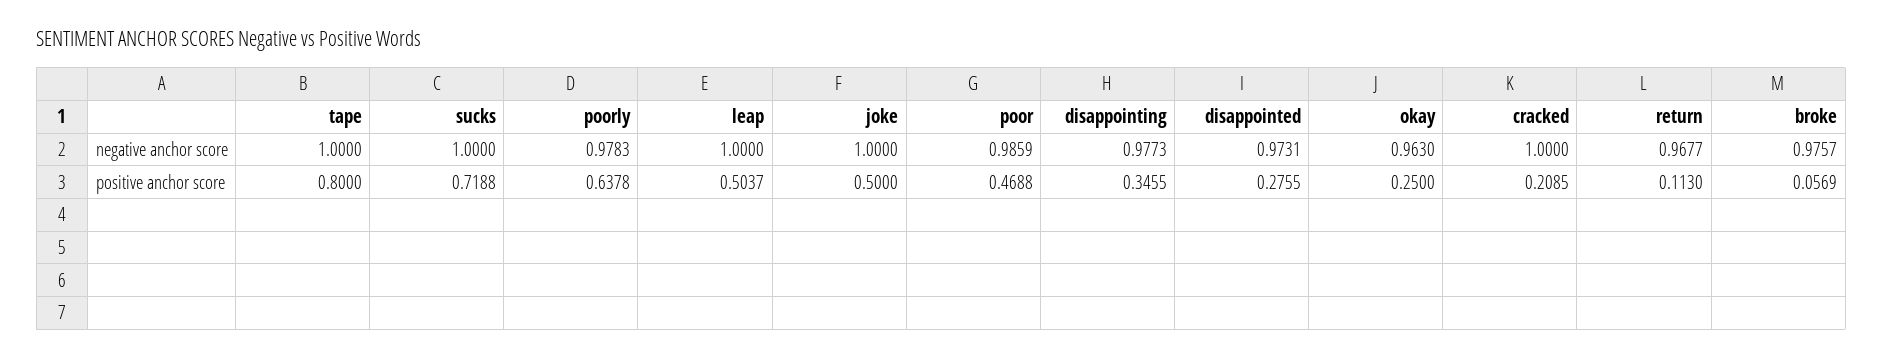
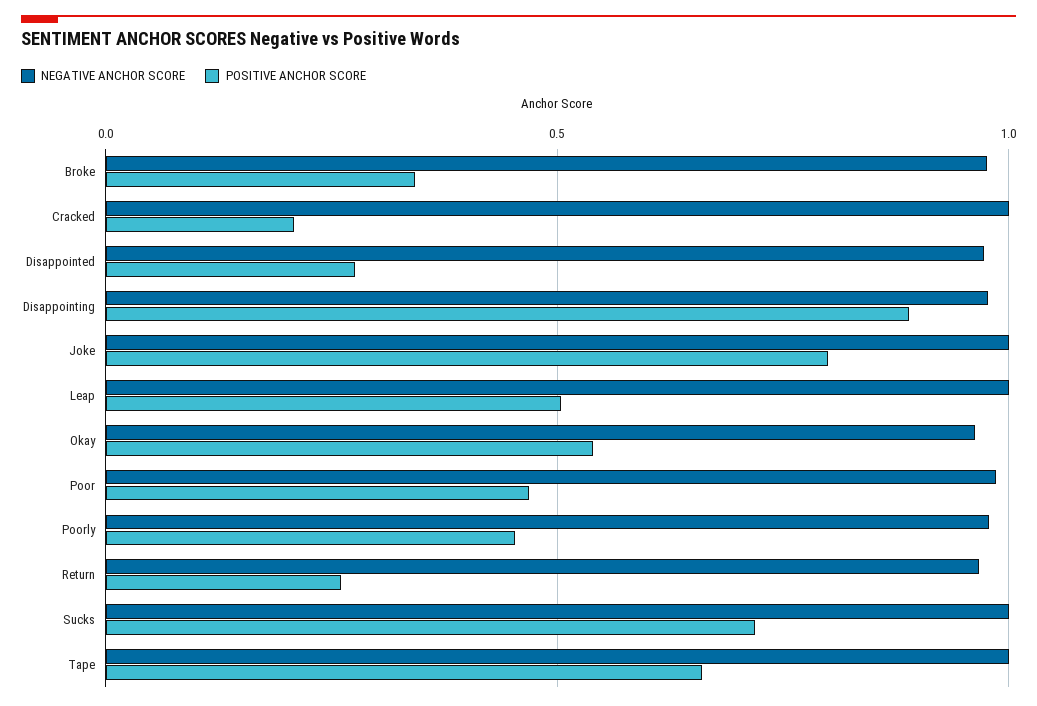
  {
    "negative anchor score": {
      "tape": 1,
      "sucks": 1,
      "poorly": 0.9783,
      "leap": 1,
      "joke": 1,
      "poor": 0.9859,
      "disappointing": 0.9773,
      "disappointed": 0.9731,
      "okay": 0.963,
      "cracked": 1,
      "return": 0.9677,
      "broke": 0.9757
    },
    "positive anchor score": {
-     "tape": 0.8,
+     "tape": 0.65,
      "sucks": 0.7188,
-     "poorly": 0.6378,
+     "poorly": 0.45,
      "leap": 0.5037,
-     "joke": 0.5,
+     "joke": 0.8,
      "poor": 0.4688,
-     "disappointing": 0.3455,
+     "disappointing": 0.9,
      "disappointed": 0.2755,
-     "okay": 0.25,
+     "okay": 0.55,
      "cracked": 0.2085,
-     "return": 0.113,
+     "return": 0.25,
-     "broke": 0.0569
+     "broke": 0.35
    }
  }

